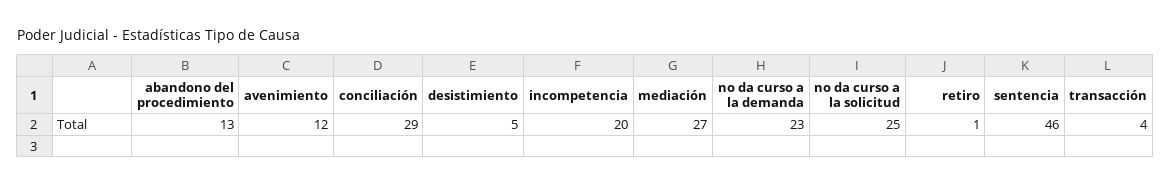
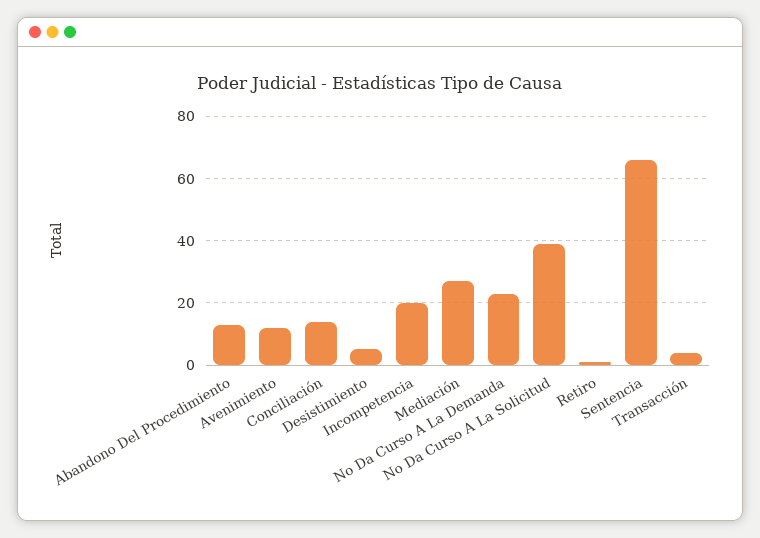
  {
    "abandono del procedimiento": 13,
    "avenimiento": 12,
-   "conciliación": 29,
+   "conciliación": 15,
    "desistimiento": 5,
    "incompetencia": 20,
    "mediación": 27,
    "no da curso a la demanda": 23,
-   "no da curso a la solicitud": 25,
+   "no da curso a la solicitud": 40,
    "retiro": 1,
-   "sentencia": 46,
+   "sentencia": 65,
    "transacción": 4
  }

